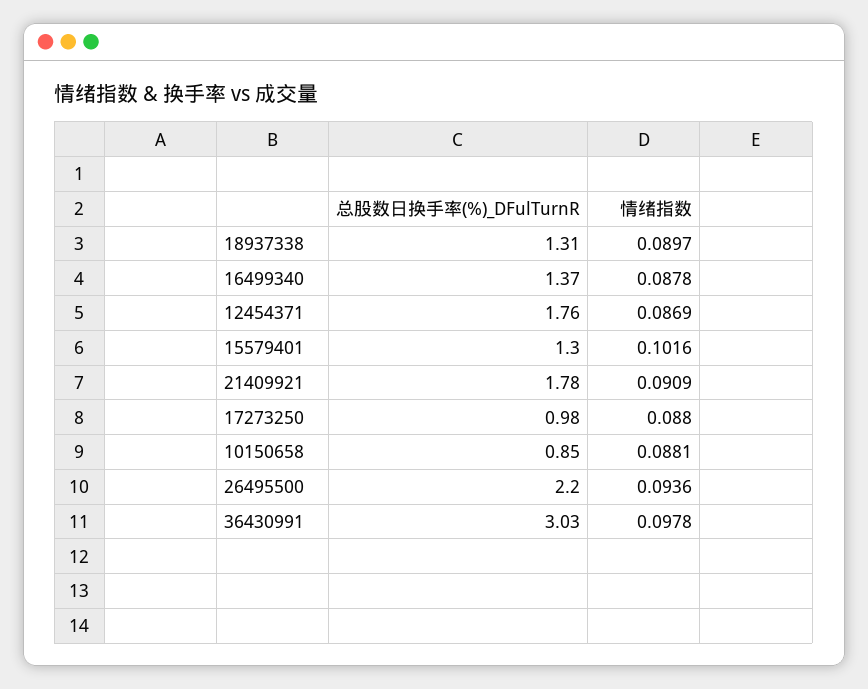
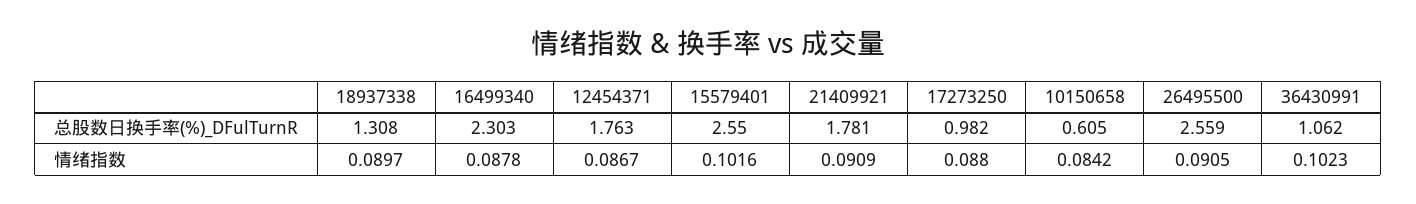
  {
    "总股数日换手率(%)_DFulTurnR": {
      "18937338": 1.308,
-     "16499340": 1.37,
+     "16499340": 2.303,
      "12454371": 1.763,
-     "15579401": 1.3,
+     "15579401": 2.55,
      "21409921": 1.781,
      "17273250": 0.982,
-     "10150658": 0.85,
+     "10150658": 0.605,
-     "26495500": 2.2,
+     "26495500": 2.559,
-     "36430991": 3.03
+     "36430991": 1.062
    },
    "情绪指数": {
      "18937338": 0.0897,
      "16499340": 0.0878,
-     "12454371": 0.0869,
+     "12454371": 0.0867,
      "15579401": 0.1016,
      "21409921": 0.0909,
      "17273250": 0.088,
-     "10150658": 0.0881,
+     "10150658": 0.0842,
-     "26495500": 0.0936,
+     "26495500": 0.0905,
-     "36430991": 0.0978
+     "36430991": 0.1023
    }
  }

